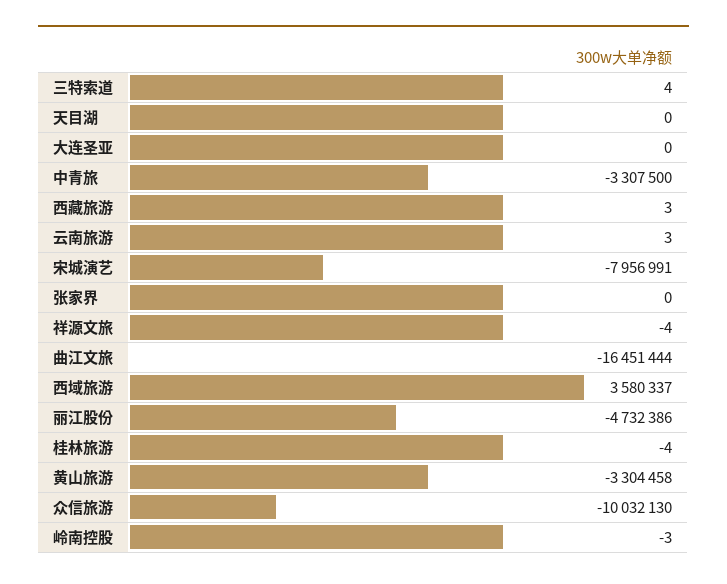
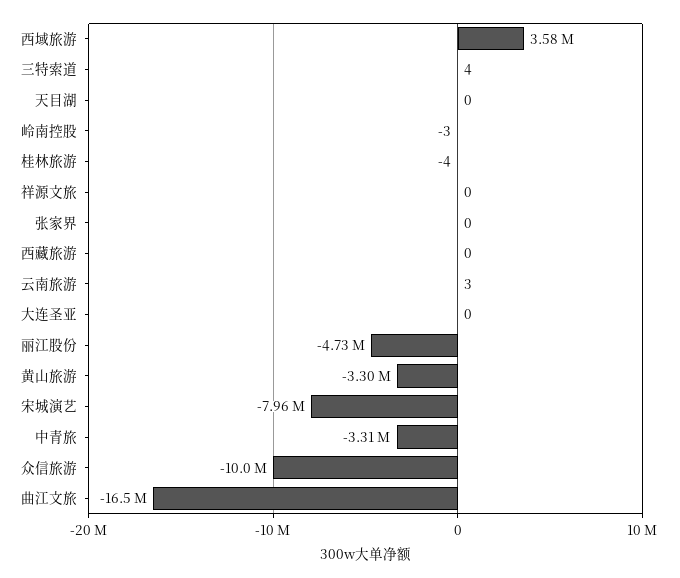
  {
    "三特索道": 4,
    "天目湖": 0,
    "大连圣亚": 0,
    "中青旅": -3307500,
-   "西藏旅游": 3,
+   "西藏旅游": 0,
    "云南旅游": 3,
    "宋城演艺": -7956991,
    "张家界": 0,
-   "祥源文旅": -4,
+   "祥源文旅": 0,
    "曲江文旅": -16451444,
    "西域旅游": 3580337,
    "丽江股份": -4732386,
    "桂林旅游": -4,
    "黄山旅游": -3304458,
    "众信旅游": -10032130,
    "岭南控股": -3
  }

